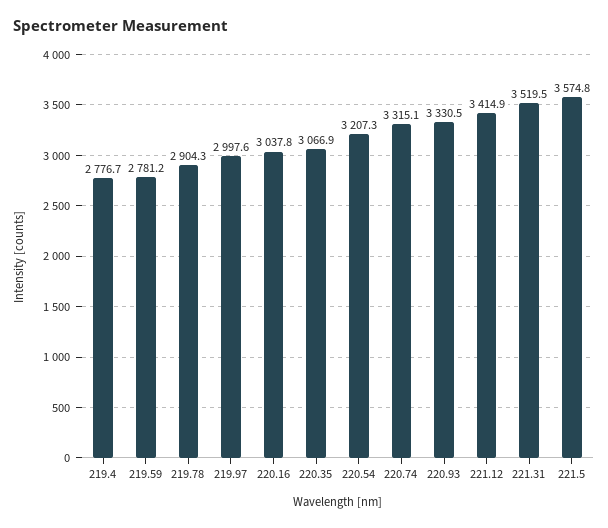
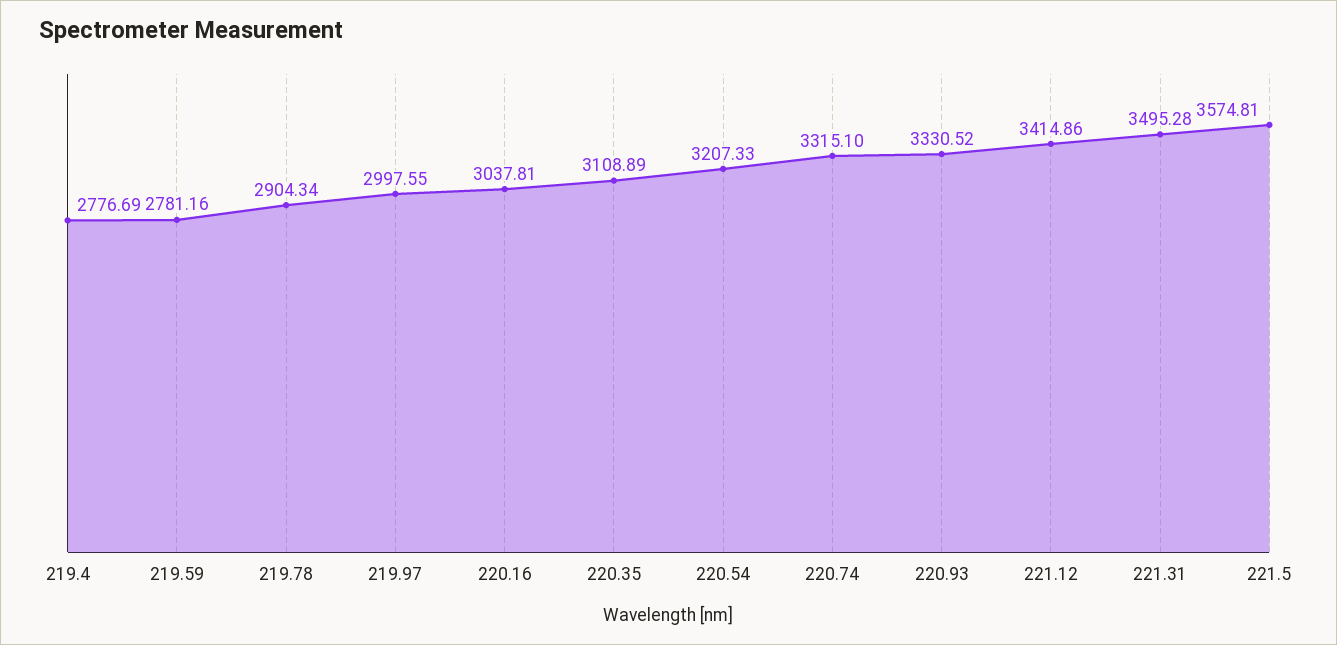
  {
    "219.4": 2776.69,
    "219.59": 2781.16,
    "219.78": 2904.34,
    "219.97": 2997.55,
    "220.16": 3037.81,
-   "220.35": 3066.9,
+   "220.35": 3108.89,
    "220.54": 3207.33,
    "220.74": 3315.1,
    "220.93": 3330.52,
    "221.12": 3414.86,
-   "221.31": 3519.5,
+   "221.31": 3495.28,
    "221.5": 3574.81
  }

